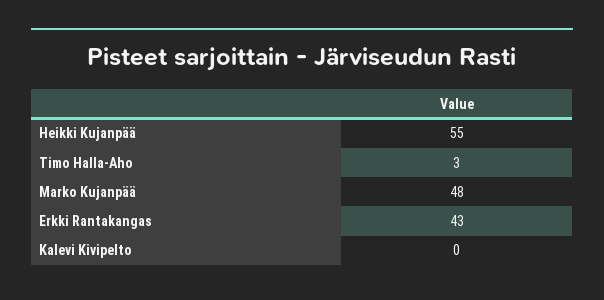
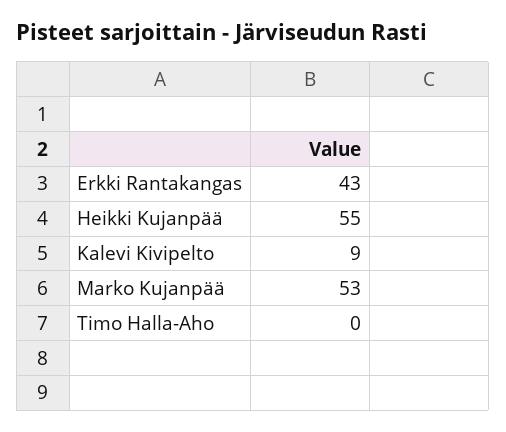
  {
    "Heikki Kujanpää": 55,
-   "Timo Halla-Aho": 3,
+   "Timo Halla-Aho": 0,
-   "Marko Kujanpää": 48,
+   "Marko Kujanpää": 53,
    "Erkki Rantakangas": 43,
-   "Kalevi Kivipelto": 0
+   "Kalevi Kivipelto": 9
  }

